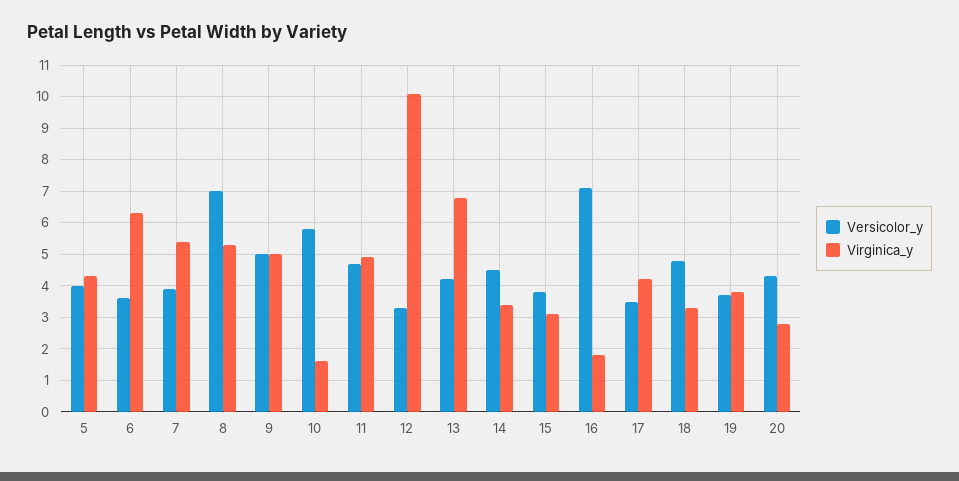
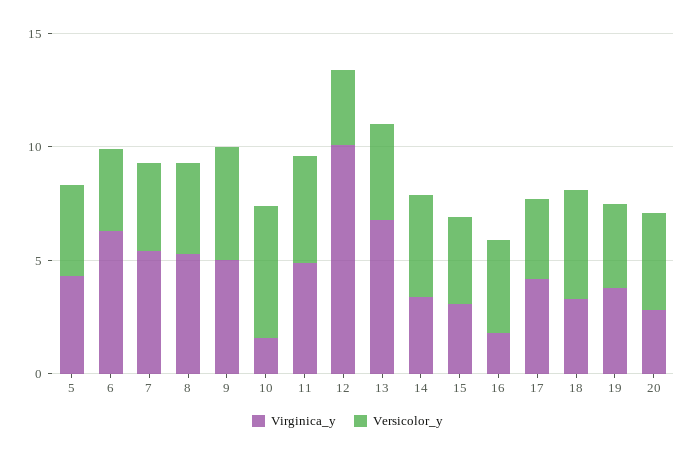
  {
    "Versicolor_y": {
      "5": 4,
      "6": 3.5,
      "7": 4,
-     "8": 7,
+     "8": 4,
      "9": 5,
      "10": 6,
      "11": 4.5,
      "12": 3.5,
      "13": 4,
      "14": 4.5,
      "15": 4,
-     "16": 7,
+     "16": 4,
      "17": 3.5,
      "18": 5,
      "19": 3.5,
      "20": 4.5
    },
    "Virginica_y": {
      "5": 4.5,
      "6": 6.5,
      "7": 5.5,
      "8": 5.5,
      "9": 5,
      "10": 1.5,
      "11": 5,
      "12": 10,
      "13": 7,
      "14": 3.5,
      "15": 3,
      "16": 2,
      "17": 4,
      "18": 3.5,
      "19": 4,
      "20": 3
    }
  }

